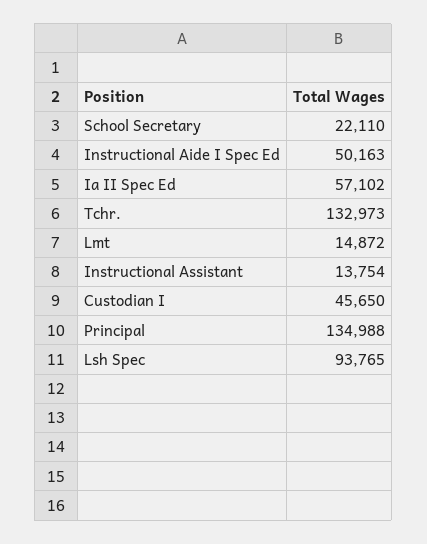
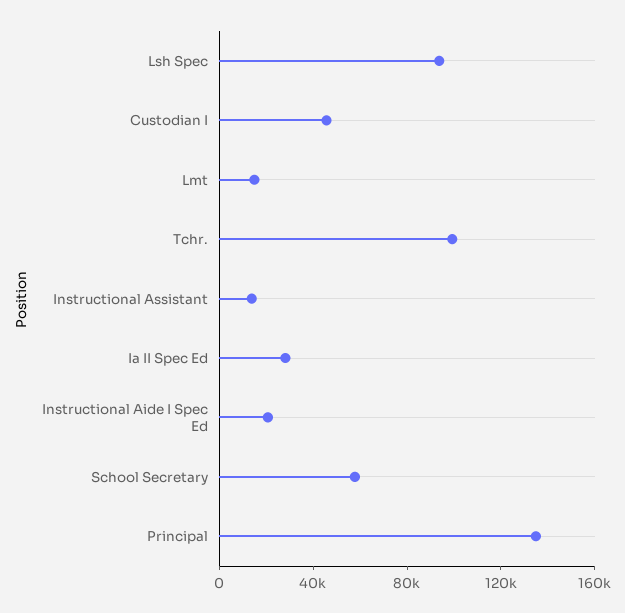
  {
-   "School Secretary": 22110,
+   "School Secretary": 60000,
-   "Instructional Aide I Spec Ed": 50163,
+   "Instructional Aide I Spec Ed": 20000,
-   "Ia II Spec Ed": 57102,
+   "Ia II Spec Ed": 30000,
-   "Tchr.": 132973,
+   "Tchr.": 100000,
    "Lmt": 14872,
    "Instructional Assistant": 13754,
    "Custodian I": 45650,
    "Principal": 134988,
    "Lsh Spec": 93765
  }

